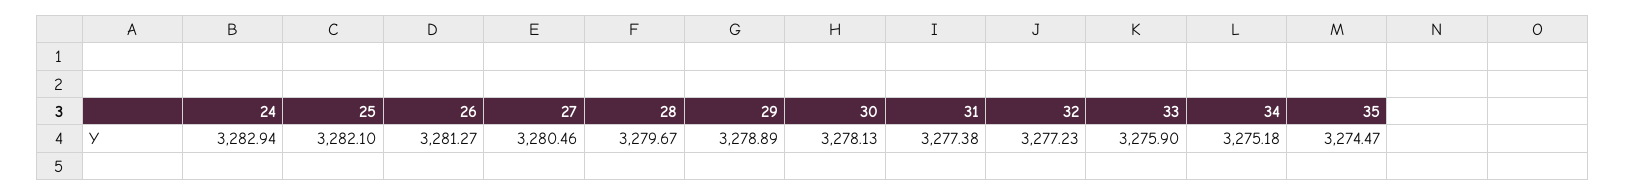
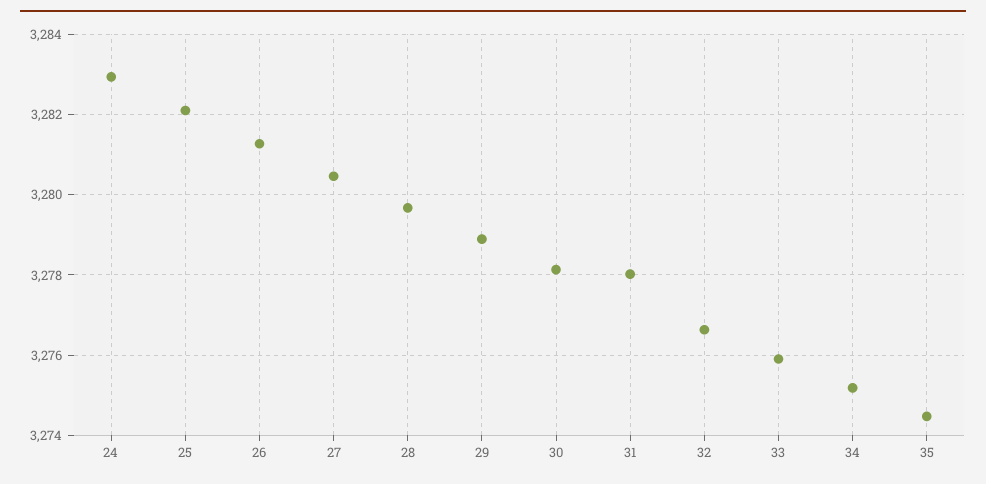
  {
    "24": 3282.94,
    "25": 3282.1,
    "26": 3281.27,
    "27": 3280.46,
    "28": 3279.67,
    "29": 3278.89,
    "30": 3278.13,
-   "31": 3277.38,
+   "31": 3278,
-   "32": 3277.23,
+   "32": 3276.6,
    "33": 3275.9,
    "34": 3275.18,
    "35": 3274.47
  }

